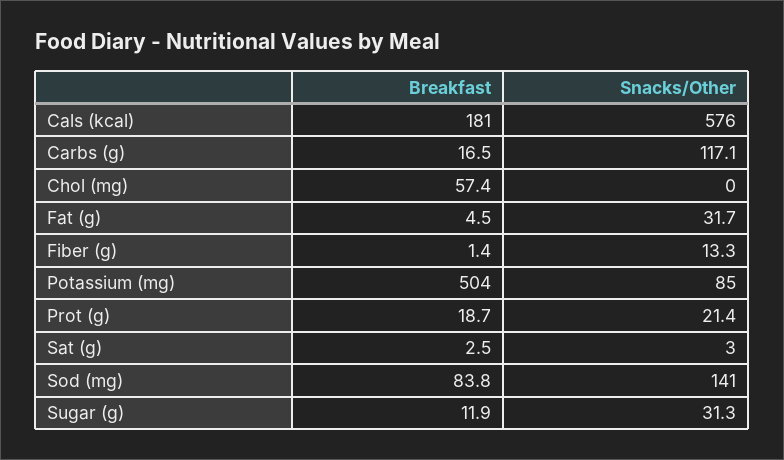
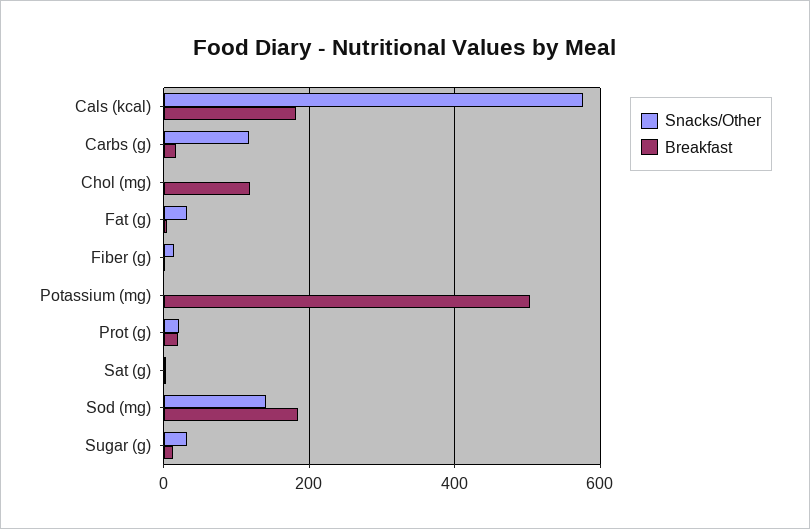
  {
    "Breakfast": {
      "Cals (kcal)": 181,
      "Carbs (g)": 16.5,
-     "Chol (mg)": 57.4,
+     "Chol (mg)": 120,
      "Fat (g)": 4.5,
      "Fiber (g)": 1.4,
      "Potassium (mg)": 504,
      "Prot (g)": 18.7,
      "Sat (g)": 2.5,
-     "Sod (mg)": 83.8,
+     "Sod (mg)": 180,
      "Sugar (g)": 11.9
    },
    "Snacks/Other": {
      "Cals (kcal)": 576,
      "Carbs (g)": 117.1,
      "Chol (mg)": 0,
      "Fat (g)": 31.7,
      "Fiber (g)": 13.3,
-     "Potassium (mg)": 85,
+     "Potassium (mg)": 0,
      "Prot (g)": 21.4,
      "Sat (g)": 3,
      "Sod (mg)": 141,
      "Sugar (g)": 31.3
    }
  }

